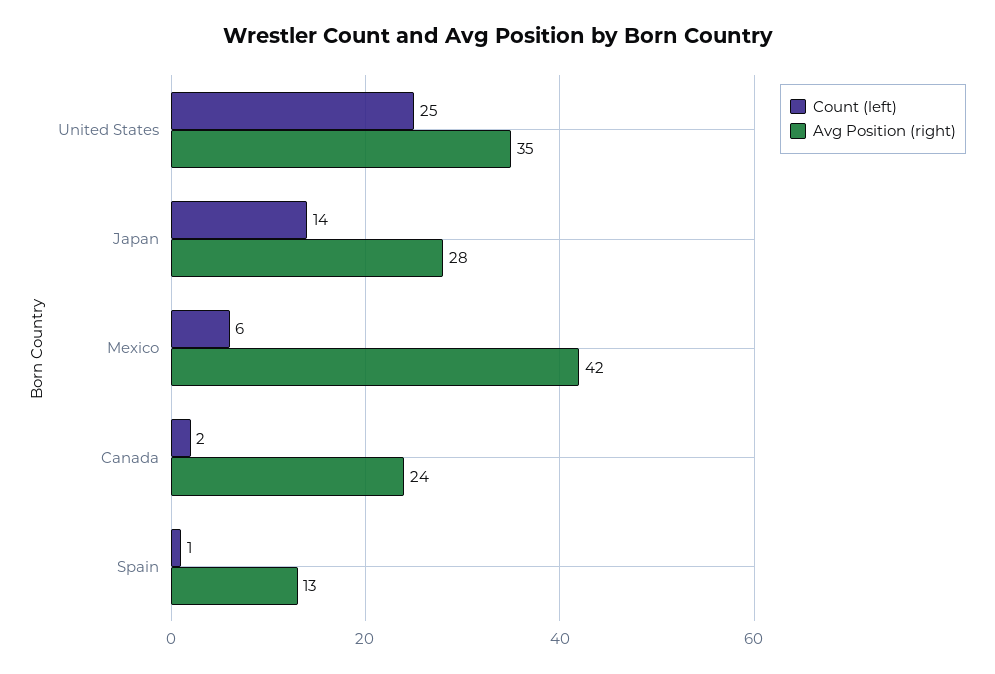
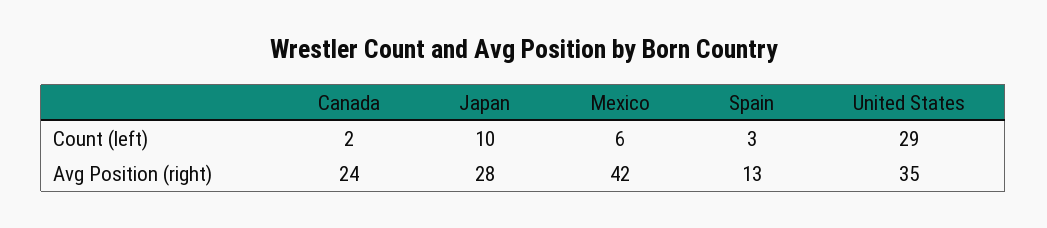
  {
    "Count (left)": {
-     "United States": 25,
+     "United States": 29,
-     "Japan": 14,
+     "Japan": 10,
      "Mexico": 6,
      "Canada": 2,
-     "Spain": 1
+     "Spain": 3
    },
    "Avg Position (right)": {
      "United States": 35,
      "Japan": 28,
      "Mexico": 42,
      "Canada": 24,
      "Spain": 13
    }
  }

